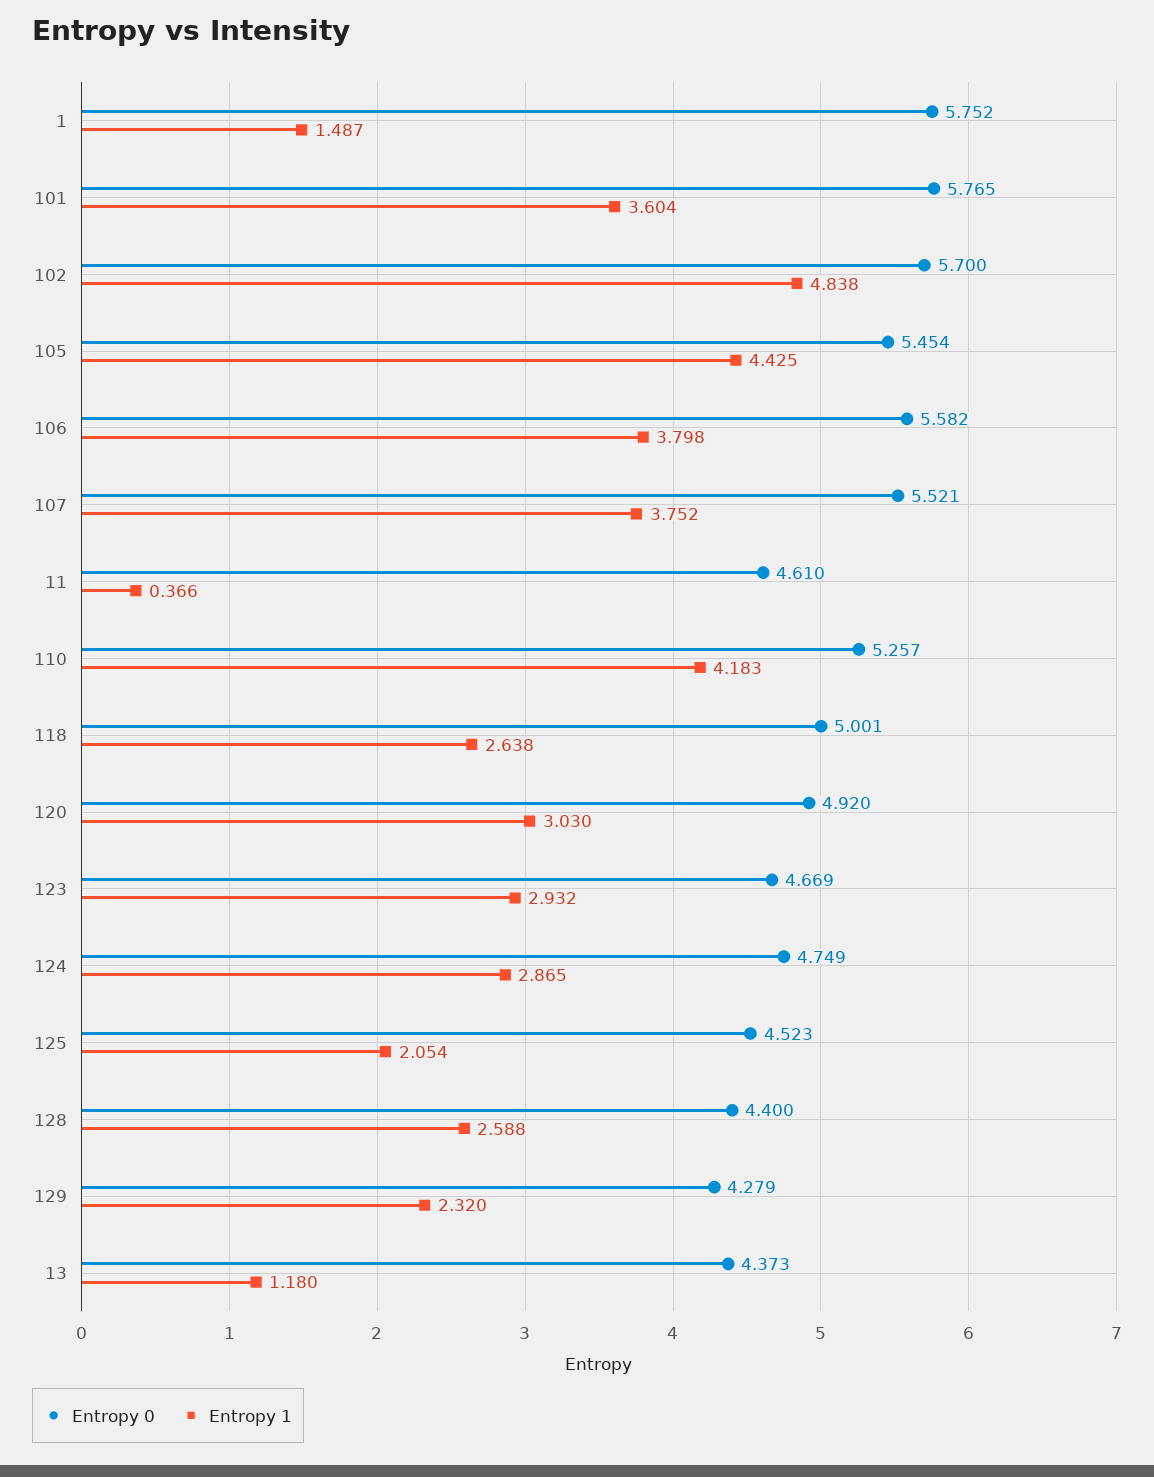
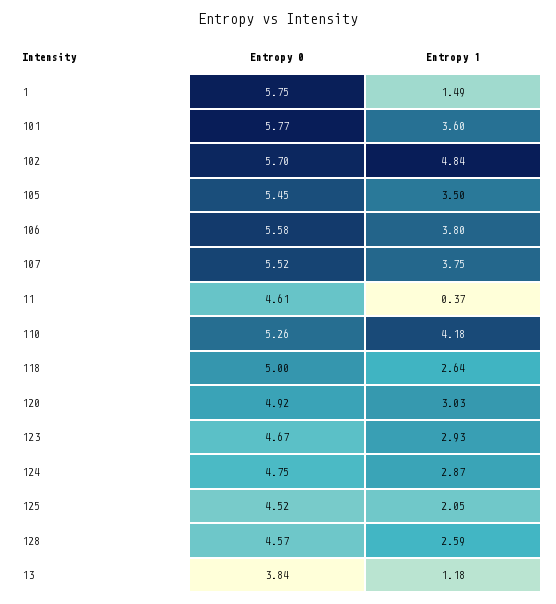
  {
    "Entropy 0": {
      "1": 5.752,
      "101": 5.765,
      "102": 5.7,
      "105": 5.454,
      "106": 5.582,
      "107": 5.521,
      "11": 4.61,
      "110": 5.257,
      "118": 5.001,
      "120": 4.92,
      "123": 4.669,
      "124": 4.749,
      "125": 4.523,
-     "128": 4.4,
+     "128": 4.57,
-     "129": 4.279,
-     "13": 4.373
+     "13": 3.84
    },
    "Entropy 1": {
      "1": 1.487,
      "101": 3.604,
      "102": 4.838,
-     "105": 4.425,
+     "105": 3.5,
      "106": 3.798,
      "107": 3.752,
      "11": 0.366,
      "110": 4.183,
      "118": 2.638,
      "120": 3.03,
      "123": 2.932,
      "124": 2.865,
      "125": 2.054,
      "128": 2.588,
-     "129": 2.32,
      "13": 1.18
    }
  }

